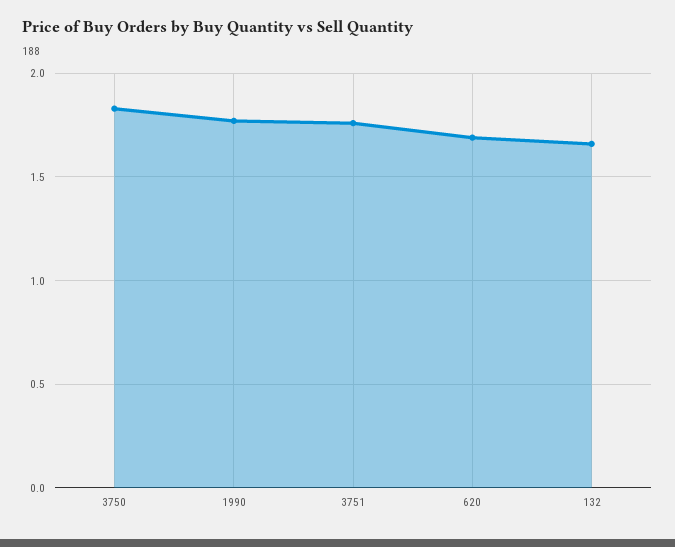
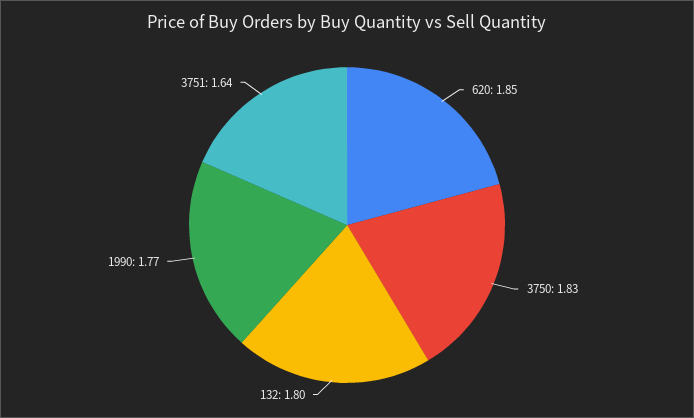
  {
    "3750": 1.83,
    "1990": 1.77,
-   "3751": 1.75,
+   "3751": 1.64,
-   "620": 1.7,
+   "620": 1.85,
-   "132": 1.65
+   "132": 1.8
  }

